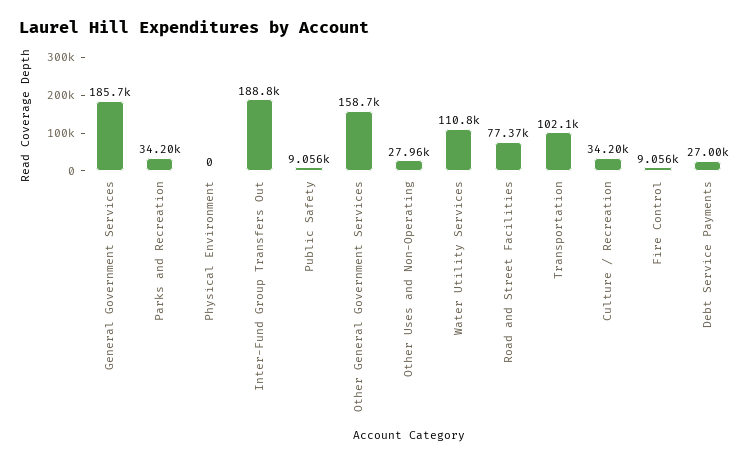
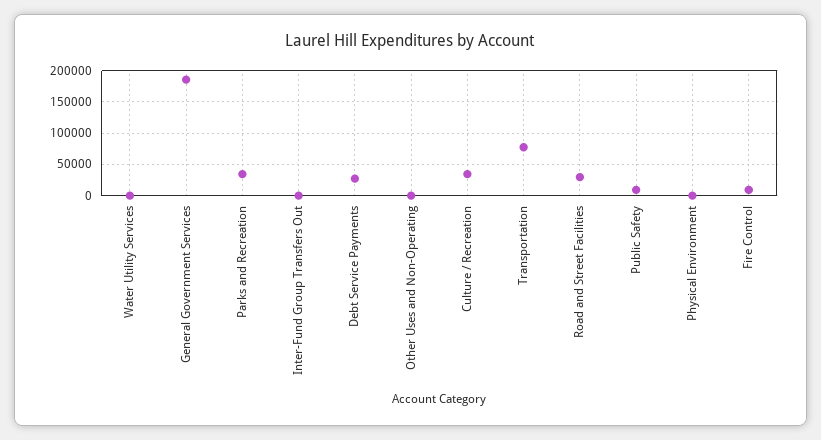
  {
    "General Government Services": 185700,
    "Parks and Recreation": 34200,
    "Physical Environment": 0,
-   "Inter-Fund Group Transfers Out": 188800,
+   "Inter-Fund Group Transfers Out": 0,
    "Public Safety": 9056,
-   "Other General Government Services": 158700,
-   "Other Uses and Non-Operating": 27960,
+   "Other Uses and Non-Operating": 0,
-   "Water Utility Services": 110800,
+   "Water Utility Services": 0,
-   "Road and Street Facilities": 77370,
+   "Road and Street Facilities": 30000,
-   "Transportation": 102100,
+   "Transportation": 80000,
    "Culture / Recreation": 34200,
    "Fire Control": 9056,
    "Debt Service Payments": 27000
  }

